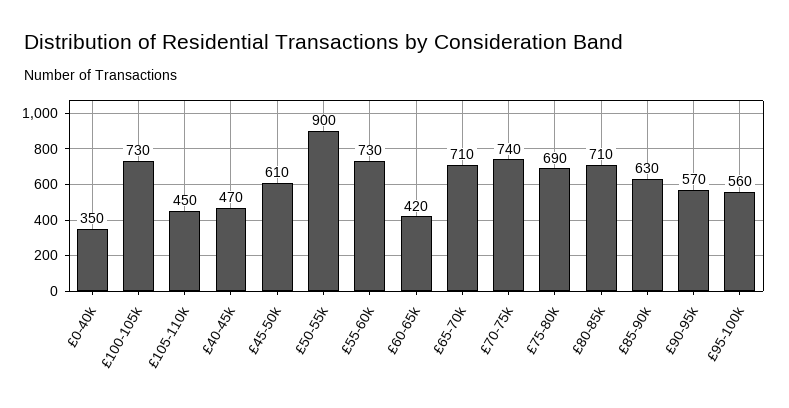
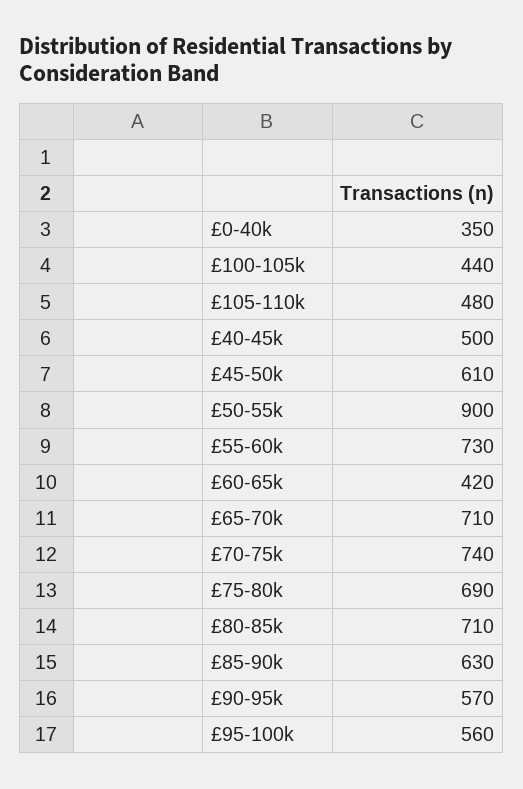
  {
    "£0-40k": 350,
-   "£100-105k": 730,
+   "£100-105k": 440,
-   "£105-110k": 450,
+   "£105-110k": 480,
-   "£40-45k": 470,
+   "£40-45k": 500,
    "£45-50k": 610,
    "£50-55k": 900,
    "£55-60k": 730,
    "£60-65k": 420,
    "£65-70k": 710,
    "£70-75k": 740,
    "£75-80k": 690,
    "£80-85k": 710,
    "£85-90k": 630,
    "£90-95k": 570,
    "£95-100k": 560
  }

